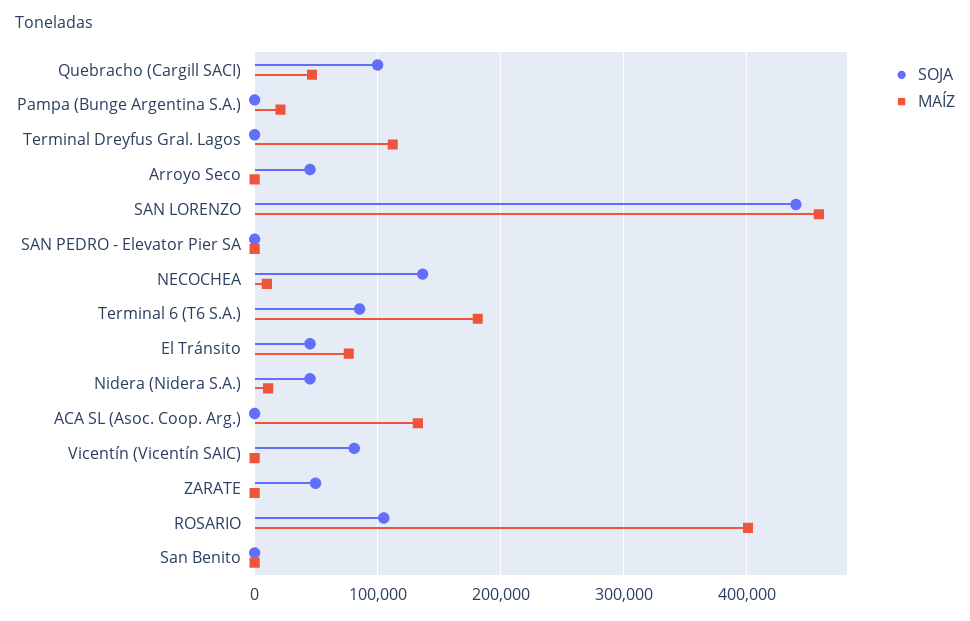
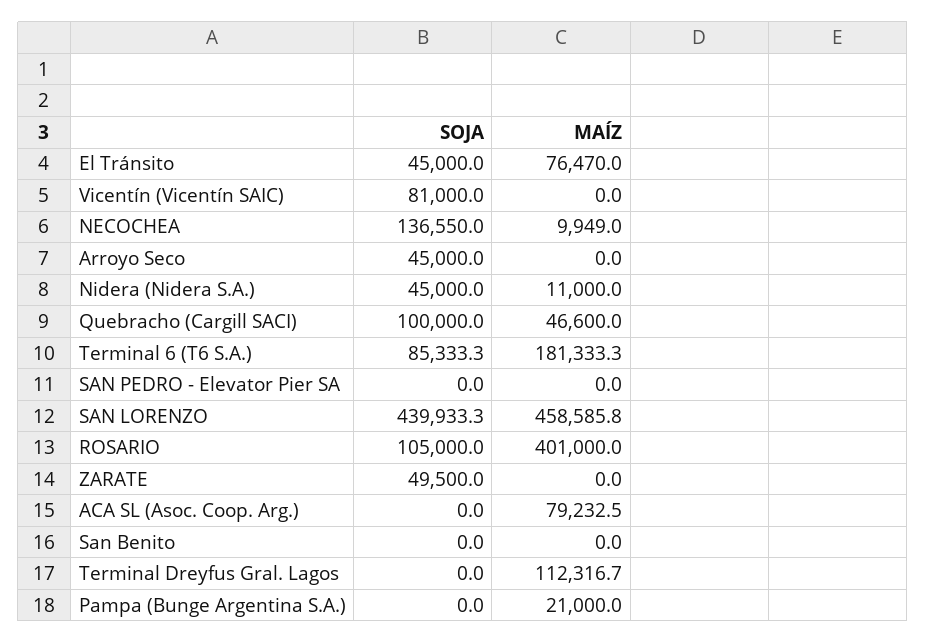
  {
    "SOJA": {
      "Quebracho (Cargill SACI)": 100000,
      "Pampa (Bunge Argentina S.A.)": 0,
      "Terminal Dreyfus Gral. Lagos": 0,
      "Arroyo Seco": 45000,
      "SAN LORENZO": 439933.3,
      "SAN PEDRO - Elevator Pier SA": 0,
      "NECOCHEA": 136550,
      "Terminal 6 (T6 S.A.)": 85333.3,
      "El Tránsito": 45000,
      "Nidera (Nidera S.A.)": 45000,
      "ACA SL (Asoc. Coop. Arg.)": 0,
      "Vicentín (Vicentín SAIC)": 81000,
      "ZARATE": 49500,
      "ROSARIO": 105000,
      "San Benito": 0
    },
    "MAÍZ": {
      "Quebracho (Cargill SACI)": 46600,
      "Pampa (Bunge Argentina S.A.)": 21000,
      "Terminal Dreyfus Gral. Lagos": 112316.7,
      "Arroyo Seco": 0,
      "SAN LORENZO": 458585.8,
      "SAN PEDRO - Elevator Pier SA": 0,
      "NECOCHEA": 9949,
      "Terminal 6 (T6 S.A.)": 181333.3,
      "El Tránsito": 76470,
      "Nidera (Nidera S.A.)": 11000,
-     "ACA SL (Asoc. Coop. Arg.)": 130000,
+     "ACA SL (Asoc. Coop. Arg.)": 79232.5,
      "Vicentín (Vicentín SAIC)": 0,
      "ZARATE": 0,
      "ROSARIO": 401000,
      "San Benito": 0
    }
  }

